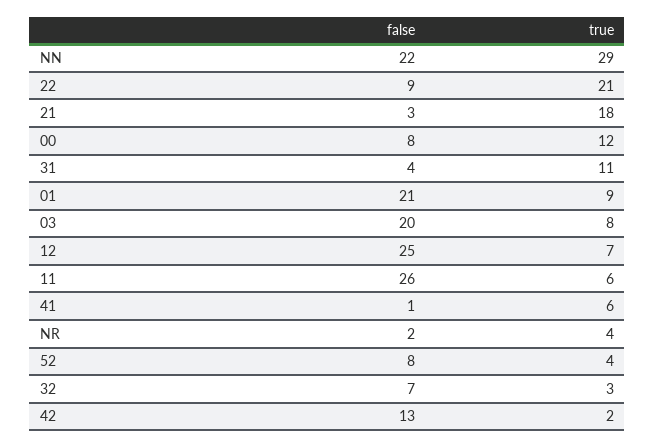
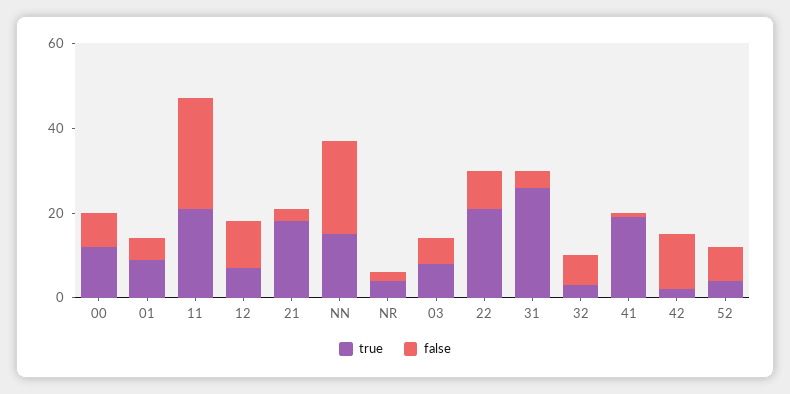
  {
    "false": {
      "NN": 22,
      "22": 9,
      "21": 3,
      "00": 8,
      "31": 4,
-     "01": 21,
+     "01": 5,
-     "03": 20,
+     "03": 5,
-     "12": 25,
+     "12": 10,
      "11": 26,
      "41": 1,
      "NR": 2,
      "52": 8,
      "32": 7,
      "42": 13
    },
    "true": {
-     "NN": 29,
+     "NN": 15,
      "22": 21,
      "21": 18,
      "00": 12,
-     "31": 11,
+     "31": 25,
      "01": 9,
      "03": 8,
      "12": 7,
-     "11": 6,
+     "11": 20,
-     "41": 6,
+     "41": 20,
      "NR": 4,
      "52": 4,
      "32": 3,
      "42": 2
    }
  }

